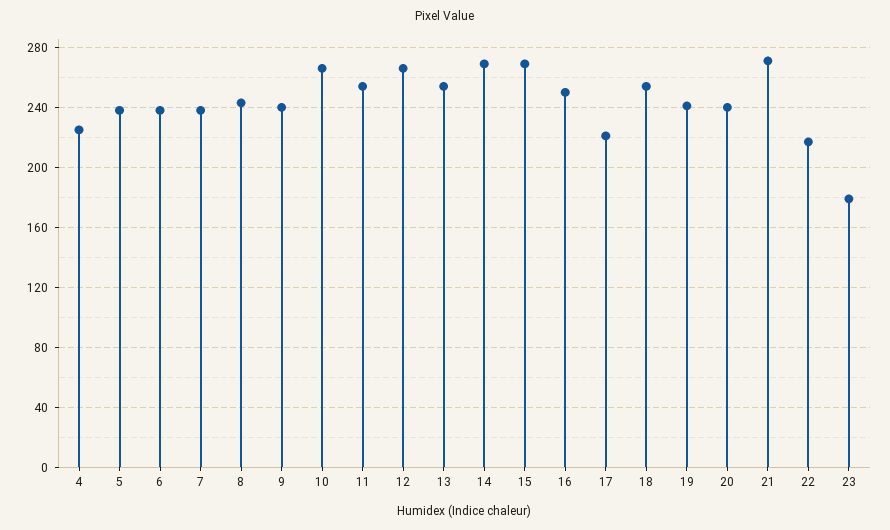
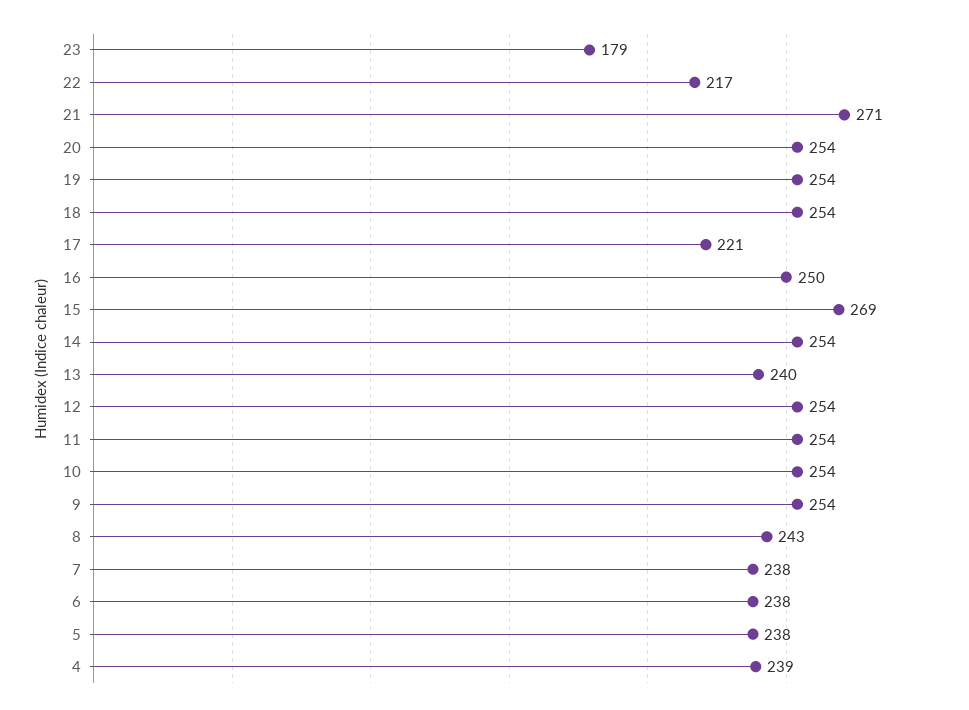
  {
-   "4": 225,
+   "4": 239,
    "5": 238,
    "6": 238,
    "7": 238,
    "8": 243,
-   "9": 240,
+   "9": 254,
-   "10": 265,
+   "10": 254,
    "11": 254,
-   "12": 265,
+   "12": 254,
-   "13": 255,
+   "13": 240,
-   "14": 270,
+   "14": 254,
    "15": 269,
    "16": 250,
    "17": 221,
    "18": 254,
-   "19": 240,
+   "19": 254,
-   "20": 240,
+   "20": 254,
    "21": 271,
    "22": 217,
    "23": 179
  }

